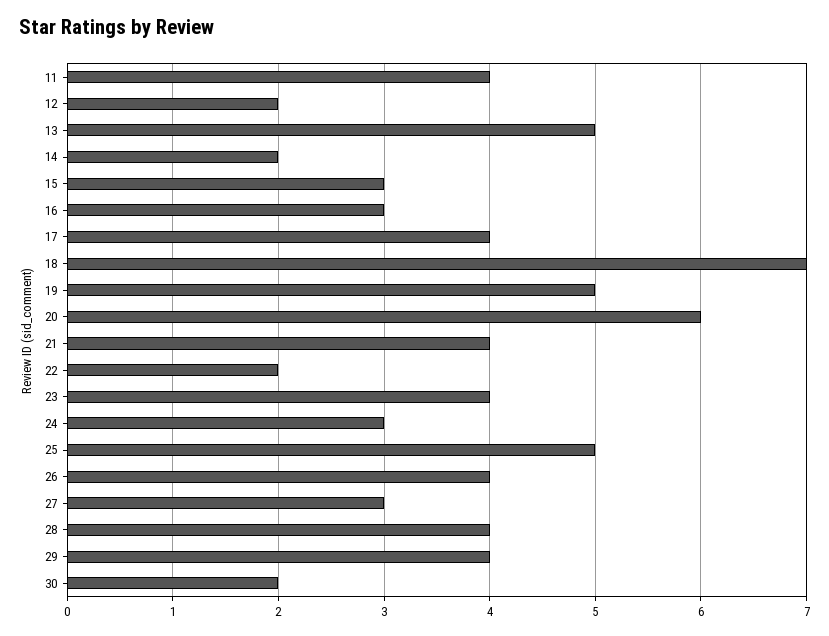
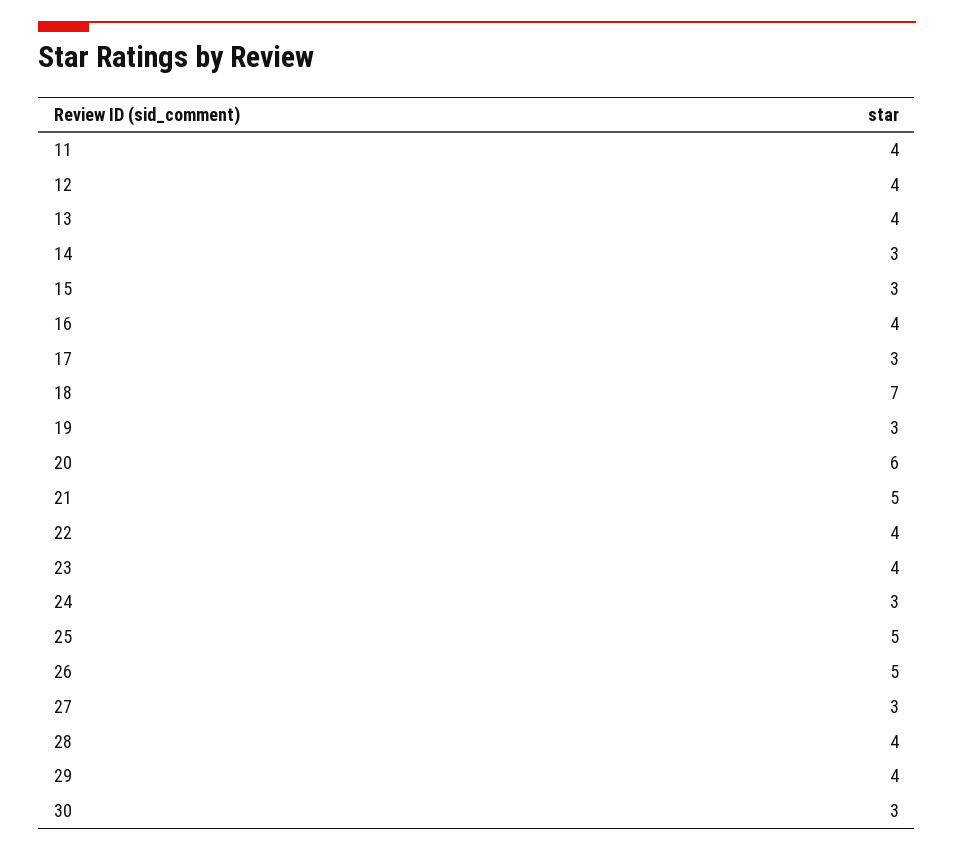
  {
    "11": 4,
-   "12": 2,
+   "12": 4,
-   "13": 5,
+   "13": 4,
-   "14": 2,
+   "14": 3,
    "15": 3,
-   "16": 3,
+   "16": 4,
-   "17": 4,
+   "17": 3,
    "18": 7,
-   "19": 5,
+   "19": 3,
    "20": 6,
-   "21": 4,
+   "21": 5,
-   "22": 2,
+   "22": 4,
    "23": 4,
    "24": 3,
    "25": 5,
-   "26": 4,
+   "26": 5,
    "27": 3,
    "28": 4,
    "29": 4,
-   "30": 2
+   "30": 3
  }

